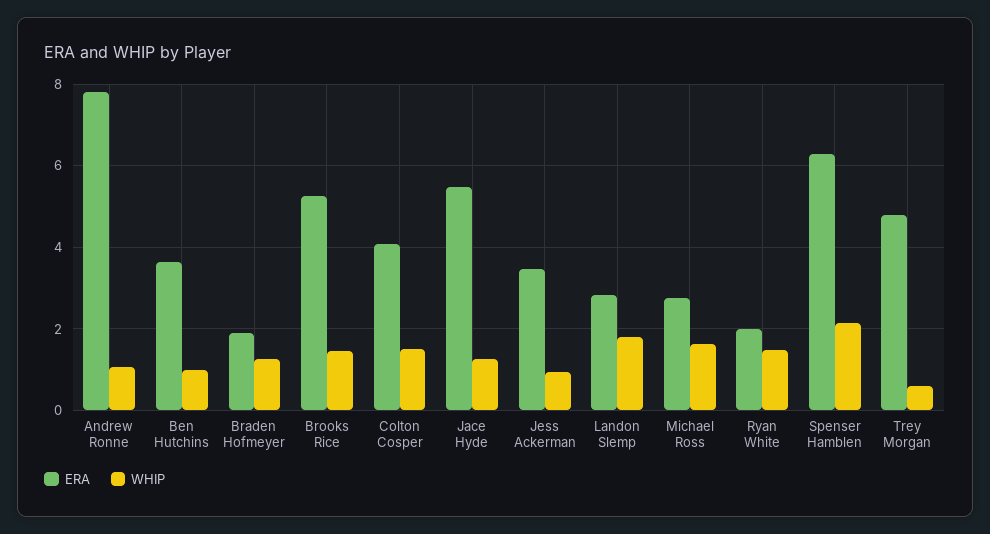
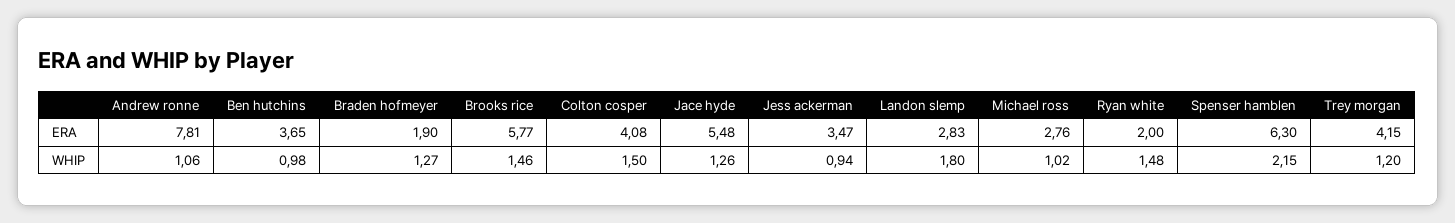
  {
    "ERA": {
      "Andrew Ronne": 7.81,
      "Ben Hutchins": 3.65,
      "Braden Hofmeyer": 1.9,
-     "Brooks Rice": 5.2,
+     "Brooks Rice": 5.77,
      "Colton Cosper": 4.08,
      "Jace Hyde": 5.48,
      "Jess Ackerman": 3.47,
      "Landon Slemp": 2.83,
      "Michael Ross": 2.76,
      "Ryan White": 2,
      "Spenser Hamblen": 6.3,
-     "Trey Morgan": 4.8
+     "Trey Morgan": 4.15
    },
    "WHIP": {
      "Andrew Ronne": 1.06,
      "Ben Hutchins": 0.98,
      "Braden Hofmeyer": 1.27,
      "Brooks Rice": 1.46,
      "Colton Cosper": 1.5,
      "Jace Hyde": 1.26,
      "Jess Ackerman": 0.94,
      "Landon Slemp": 1.8,
-     "Michael Ross": 1.6,
+     "Michael Ross": 1.02,
      "Ryan White": 1.48,
      "Spenser Hamblen": 2.15,
-     "Trey Morgan": 0.6
+     "Trey Morgan": 1.2
    }
  }

